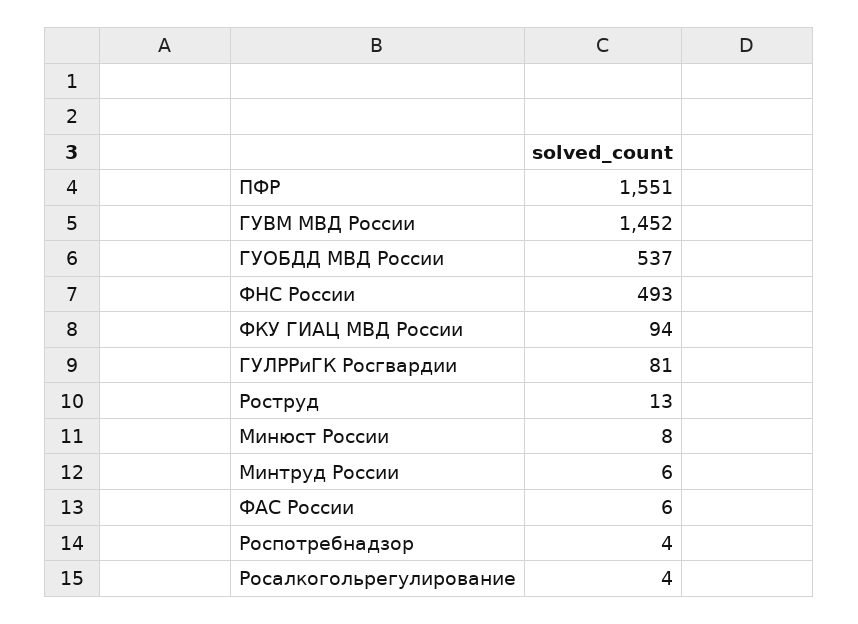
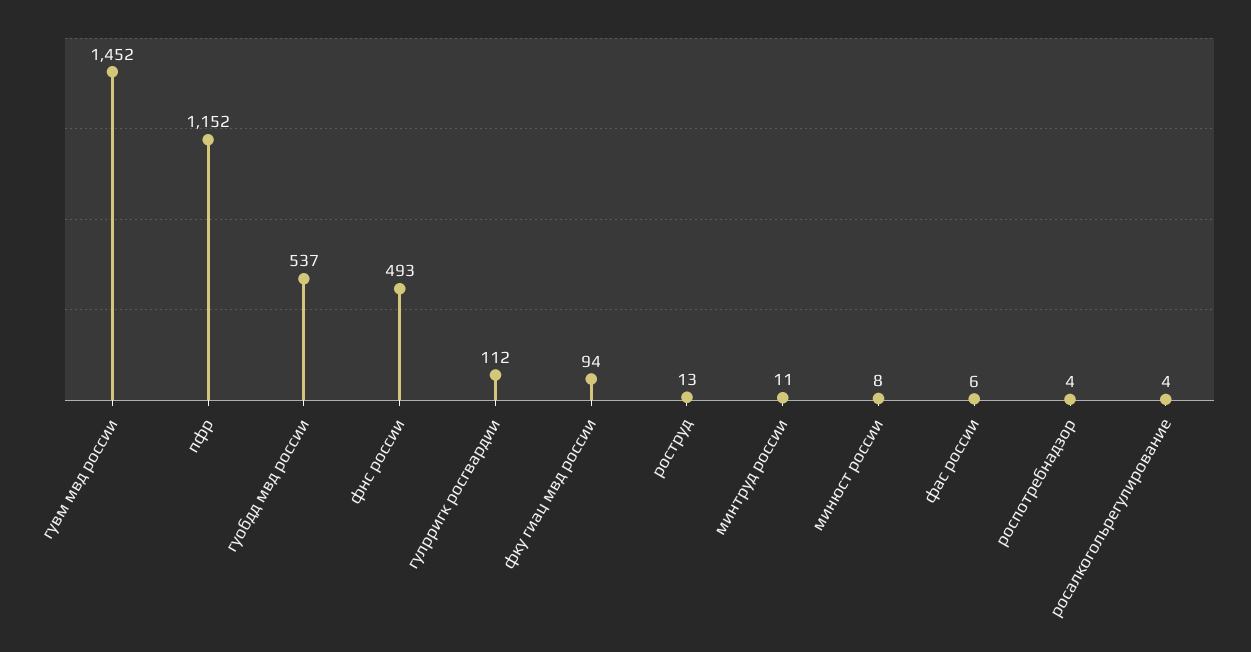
  {
-   "ПФР": 1551,
+   "ПФР": 1152,
    "ГУВМ МВД России": 1452,
    "ГУОБДД МВД России": 537,
    "ФНС России": 493,
    "ФКУ ГИАЦ МВД России": 94,
-   "ГУЛРРиГК Росгвардии": 81,
+   "ГУЛРРиГК Росгвардии": 112,
    "Роструд": 13,
    "Минюст России": 8,
-   "Минтруд России": 6,
+   "Минтруд России": 11,
    "ФАС России": 6,
    "Роспотребнадзор": 4,
    "Росалкогольрегулирование": 4
  }

